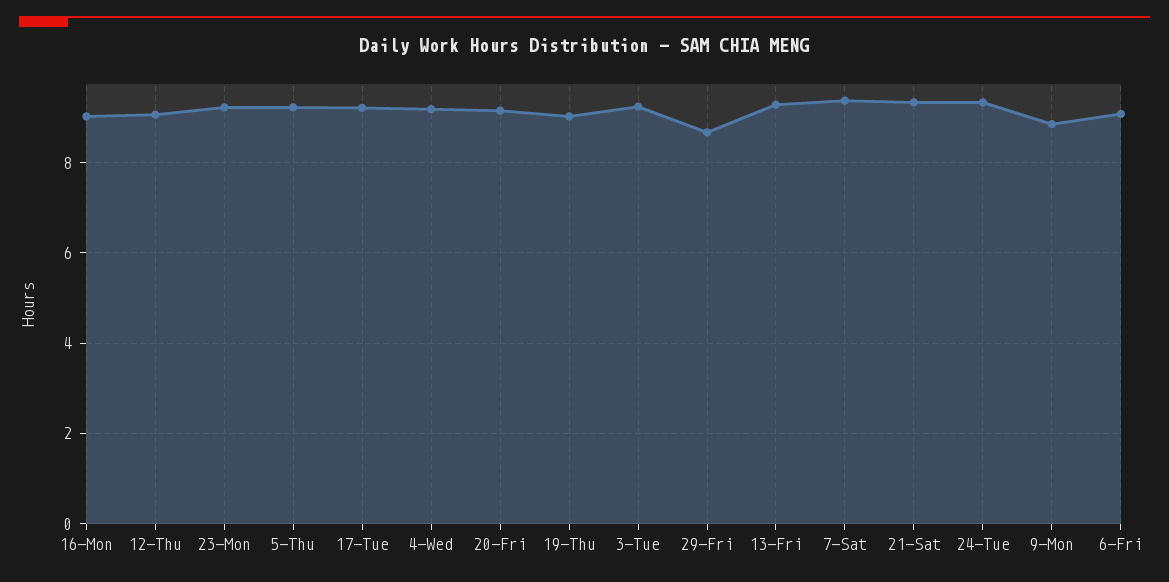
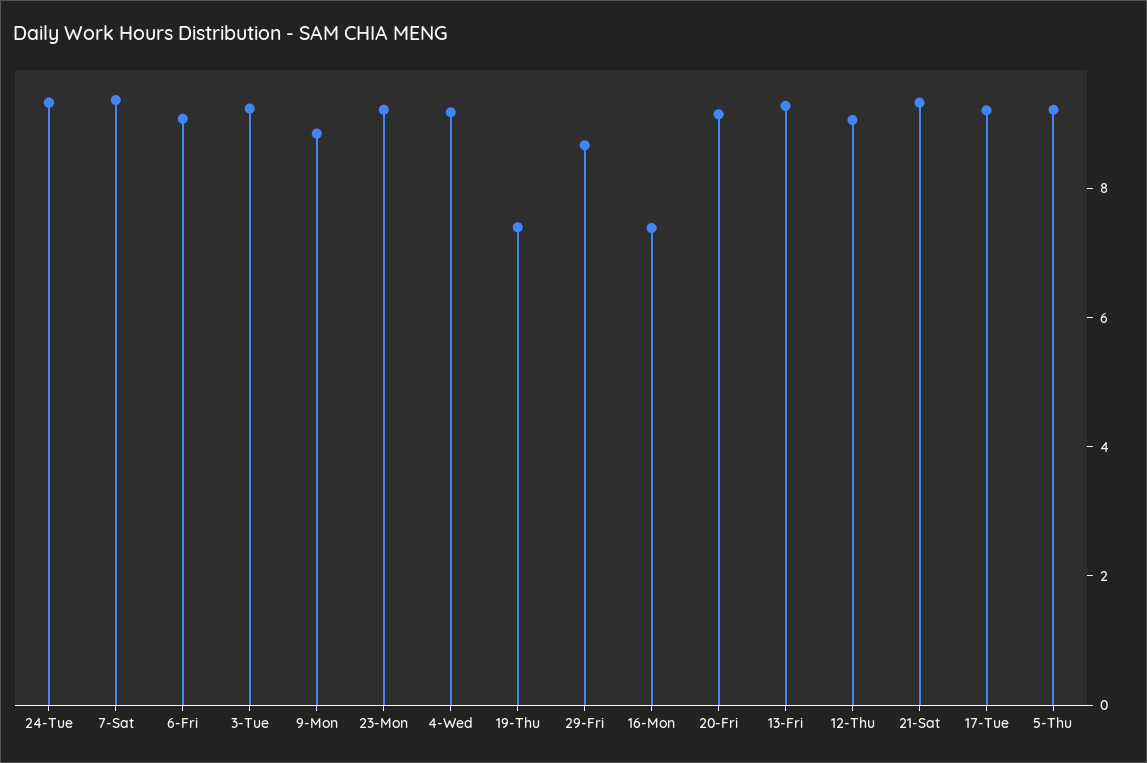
  {
-   "16-Mon": 9,
+   "16-Mon": 7.5,
    "12-Thu": 9,
    "23-Mon": 9.2,
    "5-Thu": 9.2,
    "17-Tue": 9.2,
    "4-Wed": 9.2,
    "20-Fri": 9.2,
-   "19-Thu": 9,
+   "19-Thu": 7.5,
    "3-Tue": 9.2,
    "29-Fri": 8.6,
    "13-Fri": 9.2,
    "7-Sat": 9.4,
    "21-Sat": 9.4,
    "24-Tue": 9.4,
    "9-Mon": 8.8,
    "6-Fri": 9
  }

